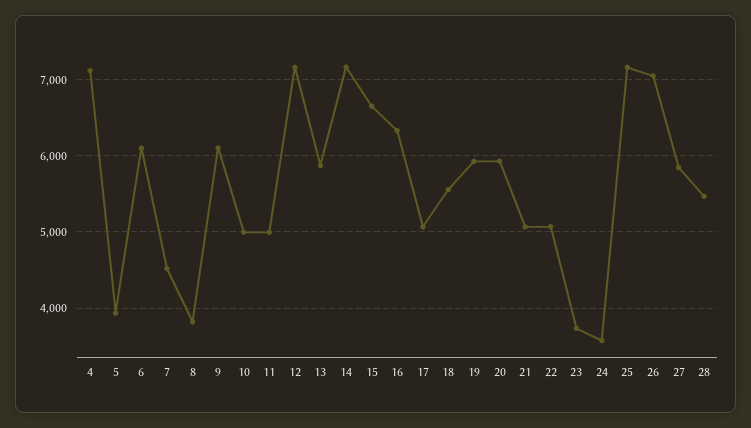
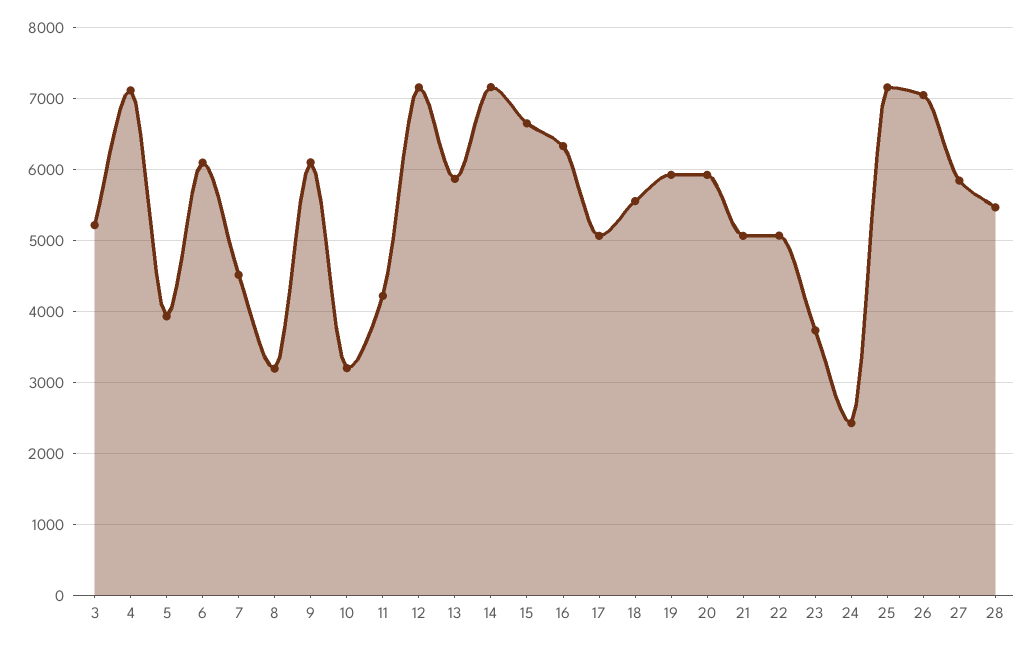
  {
    "4": 7100,
    "5": 3900,
    "6": 6100,
    "7": 4500,
-   "8": 3800,
+   "8": 3200,
    "9": 6100,
-   "10": 5000,
+   "10": 3200,
-   "11": 5000,
+   "11": 4200,
    "12": 7200,
    "13": 5900,
    "14": 7200,
    "15": 6600,
    "16": 6300,
    "17": 5100,
    "18": 5600,
    "19": 5900,
    "20": 5900,
    "21": 5100,
    "22": 5100,
    "23": 3700,
-   "24": 3600,
+   "24": 2400,
    "25": 7200,
    "26": 7000,
    "27": 5800,
-   "28": 5500
+   "28": 5500,
+   "3": 5200
  }

